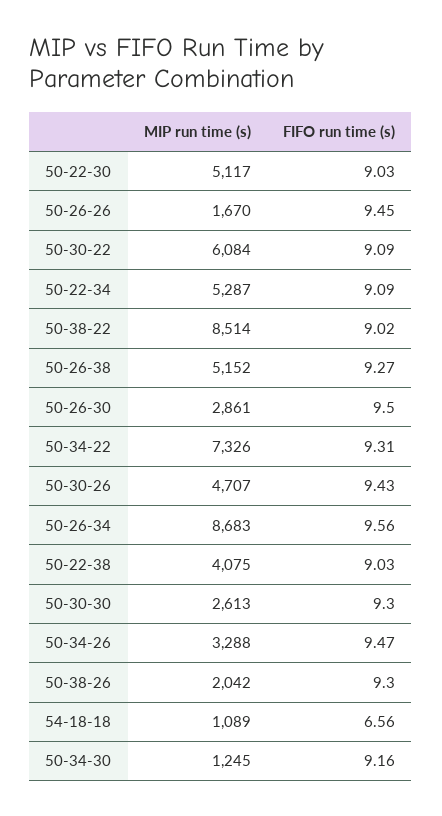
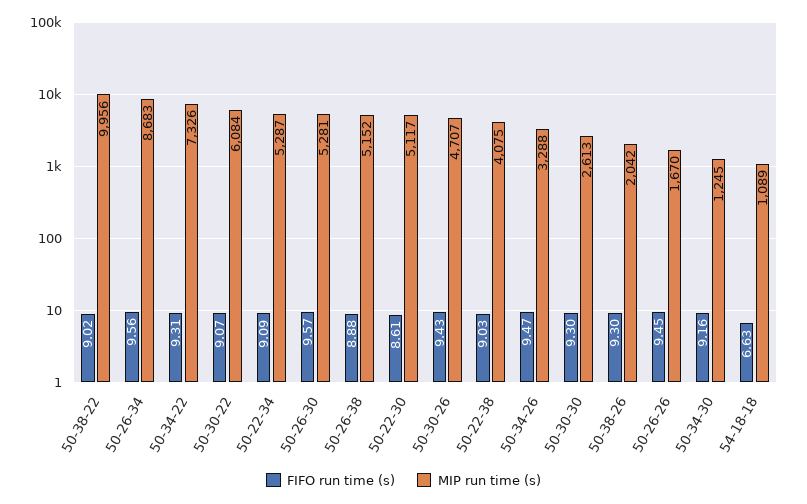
  {
    "MIP run time (s)": {
      "50-22-30": 5117,
      "50-26-26": 1670,
      "50-30-22": 6084,
      "50-22-34": 5287,
-     "50-38-22": 8514,
+     "50-38-22": 9956,
      "50-26-38": 5152,
-     "50-26-30": 2861,
+     "50-26-30": 5281,
      "50-34-22": 7326,
      "50-30-26": 4707,
      "50-26-34": 8683,
      "50-22-38": 4075,
      "50-30-30": 2613,
      "50-34-26": 3288,
      "50-38-26": 2042,
      "54-18-18": 1089,
      "50-34-30": 1245
    },
    "FIFO run time (s)": {
-     "50-22-30": 9.03,
+     "50-22-30": 8.61,
      "50-26-26": 9.45,
-     "50-30-22": 9.09,
+     "50-30-22": 9.07,
      "50-22-34": 9.09,
      "50-38-22": 9.02,
-     "50-26-38": 9.27,
+     "50-26-38": 8.88,
-     "50-26-30": 9.5,
+     "50-26-30": 9.57,
      "50-34-22": 9.31,
      "50-30-26": 9.43,
      "50-26-34": 9.56,
      "50-22-38": 9.03,
      "50-30-30": 9.3,
      "50-34-26": 9.47,
      "50-38-26": 9.3,
-     "54-18-18": 6.56,
+     "54-18-18": 6.63,
      "50-34-30": 9.16
    }
  }

